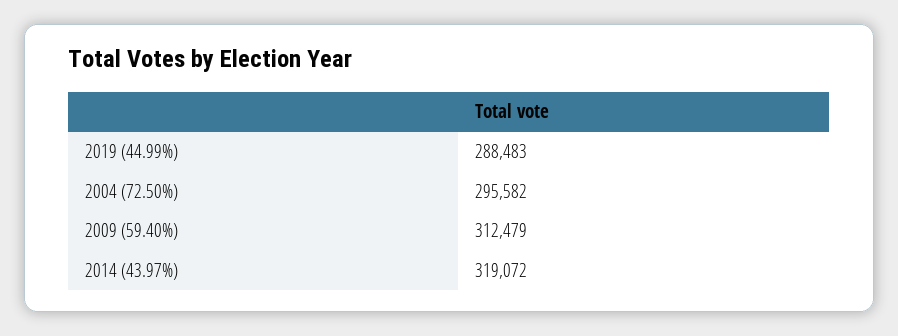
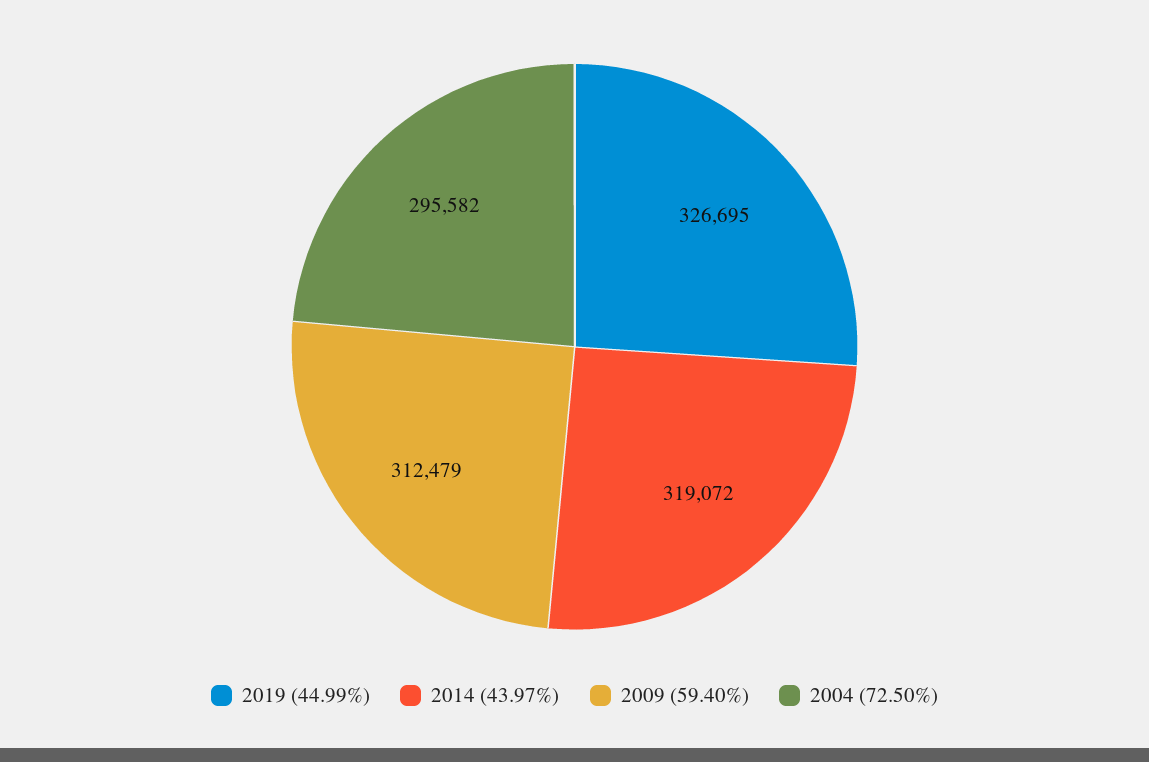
  {
-   "2019 (44.99%)": 288483,
+   "2019 (44.99%)": 326695,
    "2004 (72.50%)": 295582,
    "2009 (59.40%)": 312479,
    "2014 (43.97%)": 319072
  }

